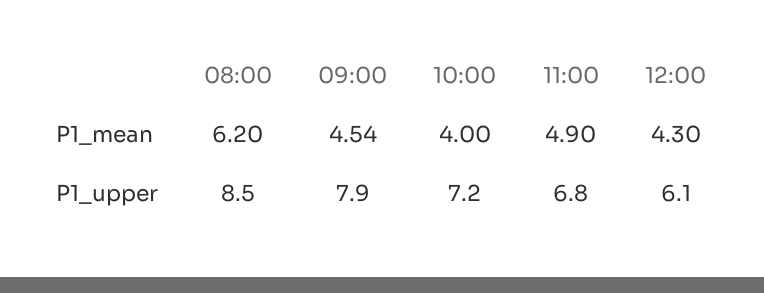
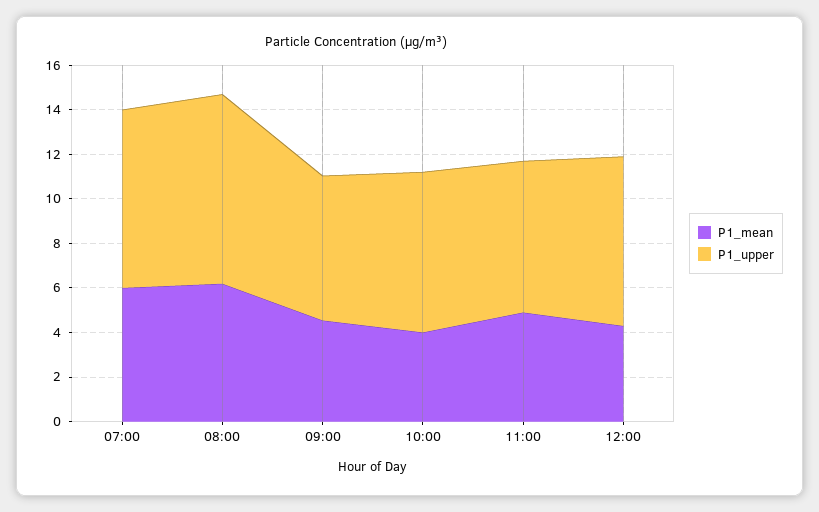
  {
    "P1_mean": {
      "08:00": 6.2,
      "09:00": 4.54,
      "10:00": 4,
      "11:00": 4.9,
-     "12:00": 4.3
+     "12:00": 4.3,
+     "07:00": 6
    },
    "P1_upper": {
      "08:00": 8.5,
-     "09:00": 7.9,
+     "09:00": 6.5,
      "10:00": 7.2,
      "11:00": 6.8,
-     "12:00": 6.1
+     "12:00": 7.5,
+     "07:00": 8
    }
  }

